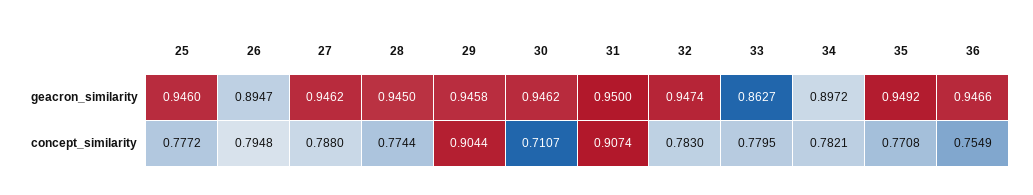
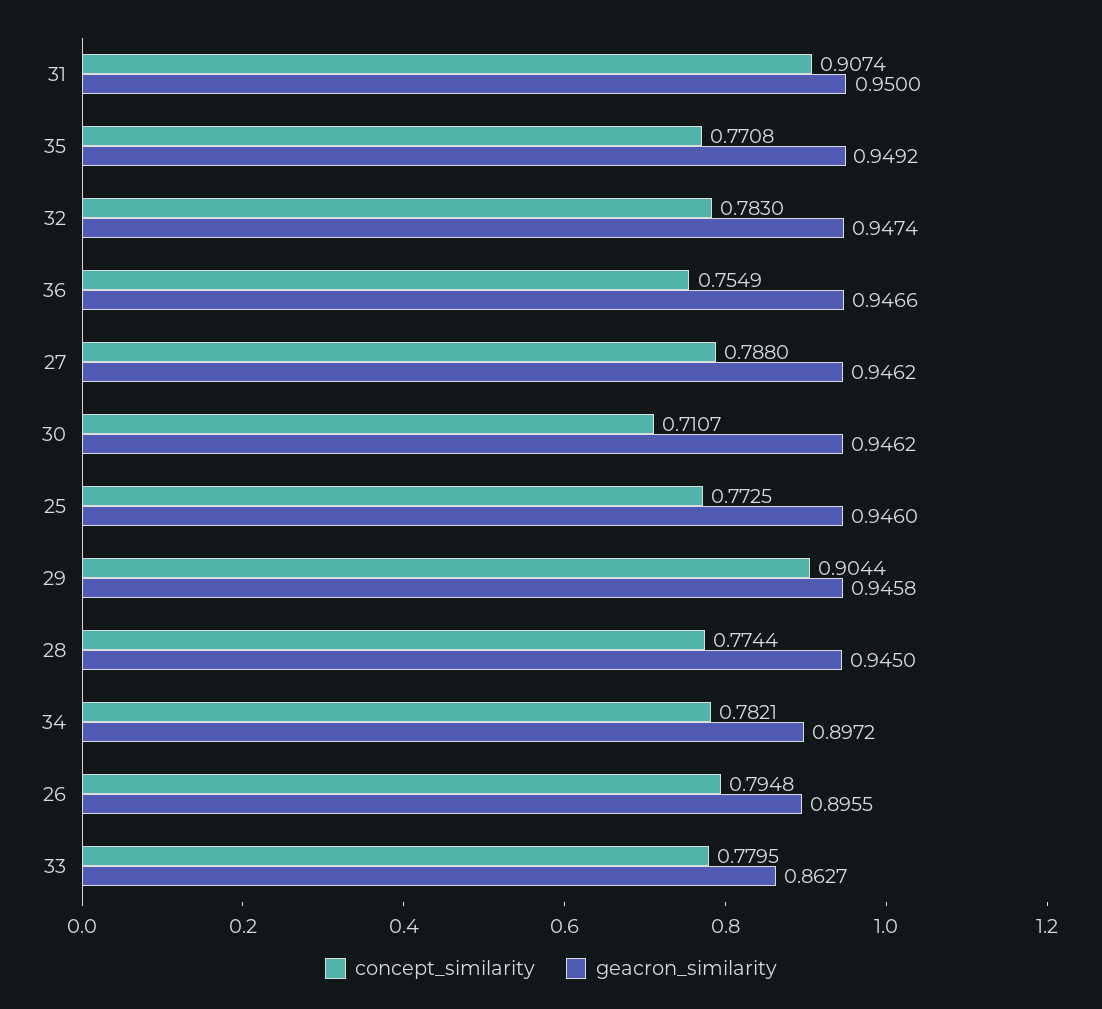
  {
    "geacron_similarity": {
      "25": 0.946,
-     "26": 0.8947,
+     "26": 0.8955,
      "27": 0.9462,
      "28": 0.945,
      "29": 0.9458,
      "30": 0.9462,
      "31": 0.95,
      "32": 0.9474,
      "33": 0.8627,
      "34": 0.8972,
      "35": 0.9492,
      "36": 0.9466
    },
    "concept_similarity": {
-     "25": 0.7772,
+     "25": 0.7725,
      "26": 0.7948,
      "27": 0.788,
      "28": 0.7744,
      "29": 0.9044,
      "30": 0.7107,
      "31": 0.9074,
      "32": 0.783,
      "33": 0.7795,
      "34": 0.7821,
      "35": 0.7708,
      "36": 0.7549
    }
  }

